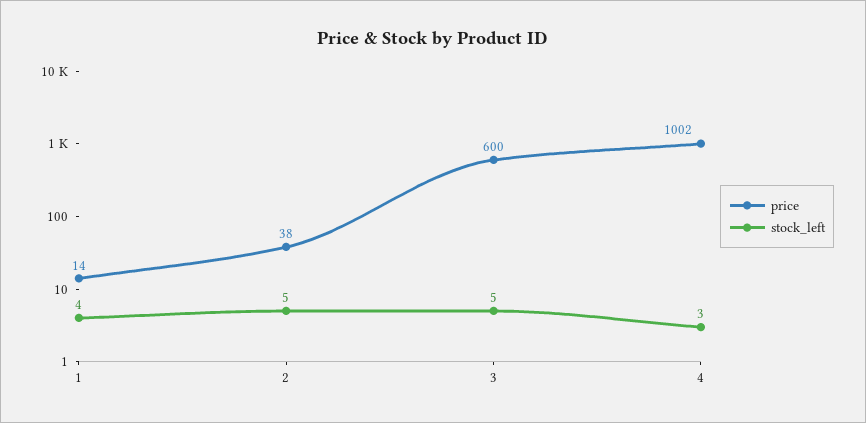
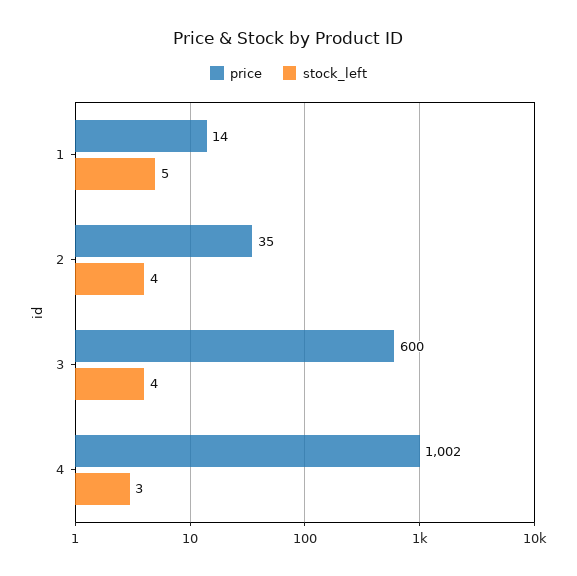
  {
    "price": {
      "1": 14,
-     "2": 38,
+     "2": 35,
      "3": 600,
      "4": 1002
    },
    "stock_left": {
-     "1": 4,
+     "1": 5,
-     "2": 5,
+     "2": 4,
-     "3": 5,
+     "3": 4,
      "4": 3
    }
  }

